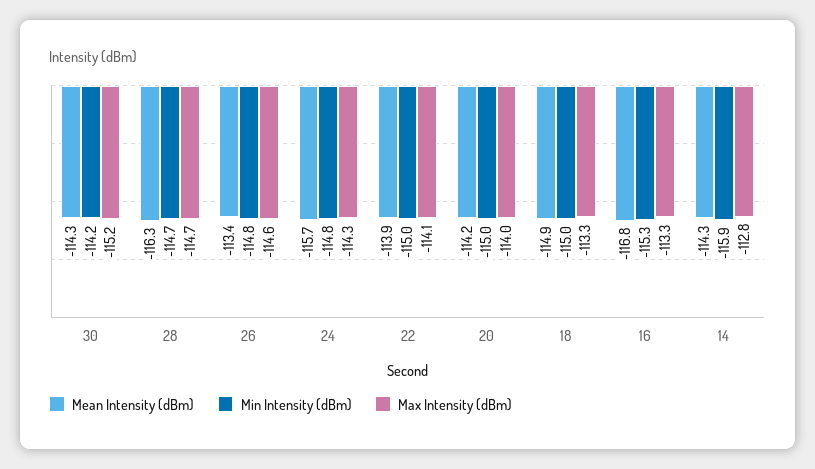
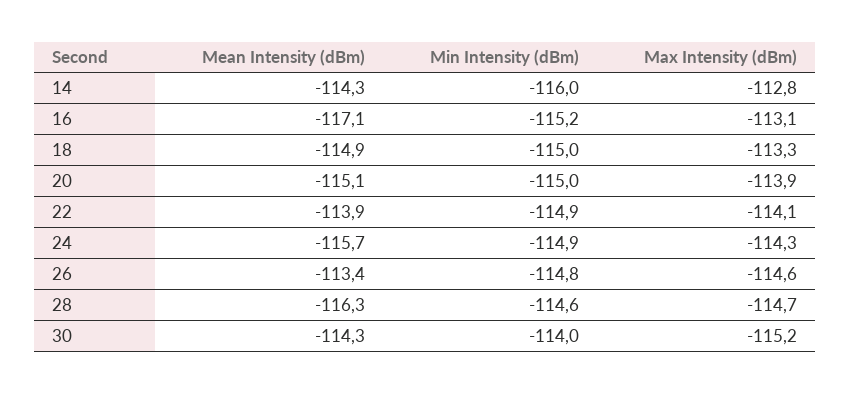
  {
    "Mean Intensity (dBm)": {
      "30": -114.3,
      "28": -116.3,
      "26": -113.4,
      "24": -115.7,
      "22": -113.9,
-     "20": -114.2,
+     "20": -115.1,
      "18": -114.9,
-     "16": -116.8,
+     "16": -117.1,
      "14": -114.3
    },
    "Min Intensity (dBm)": {
-     "30": -114.2,
+     "30": -114,
-     "28": -114.7,
+     "28": -114.6,
      "26": -114.8,
-     "24": -114.8,
+     "24": -114.9,
-     "22": -115,
+     "22": -114.9,
      "20": -115,
      "18": -115,
-     "16": -115.3,
+     "16": -115.2,
-     "14": -115.9
+     "14": -116
    },
    "Max Intensity (dBm)": {
      "30": -115.2,
      "28": -114.7,
      "26": -114.6,
      "24": -114.3,
      "22": -114.1,
-     "20": -114,
+     "20": -113.9,
      "18": -113.3,
-     "16": -113.3,
+     "16": -113.1,
      "14": -112.8
    }
  }

